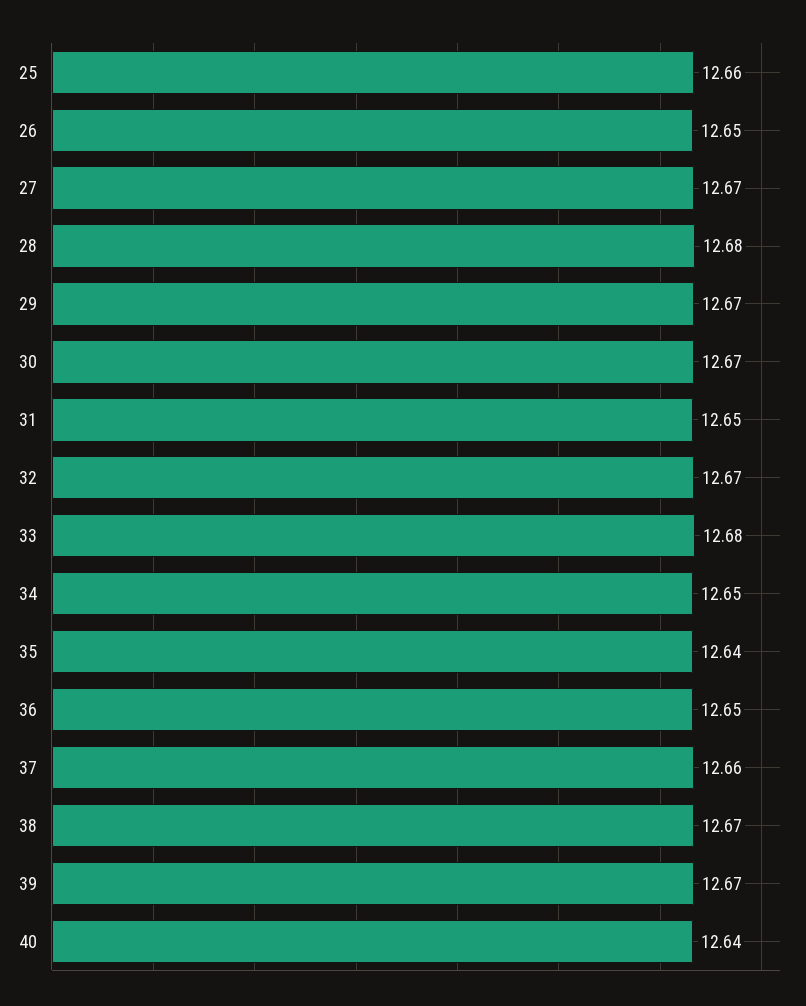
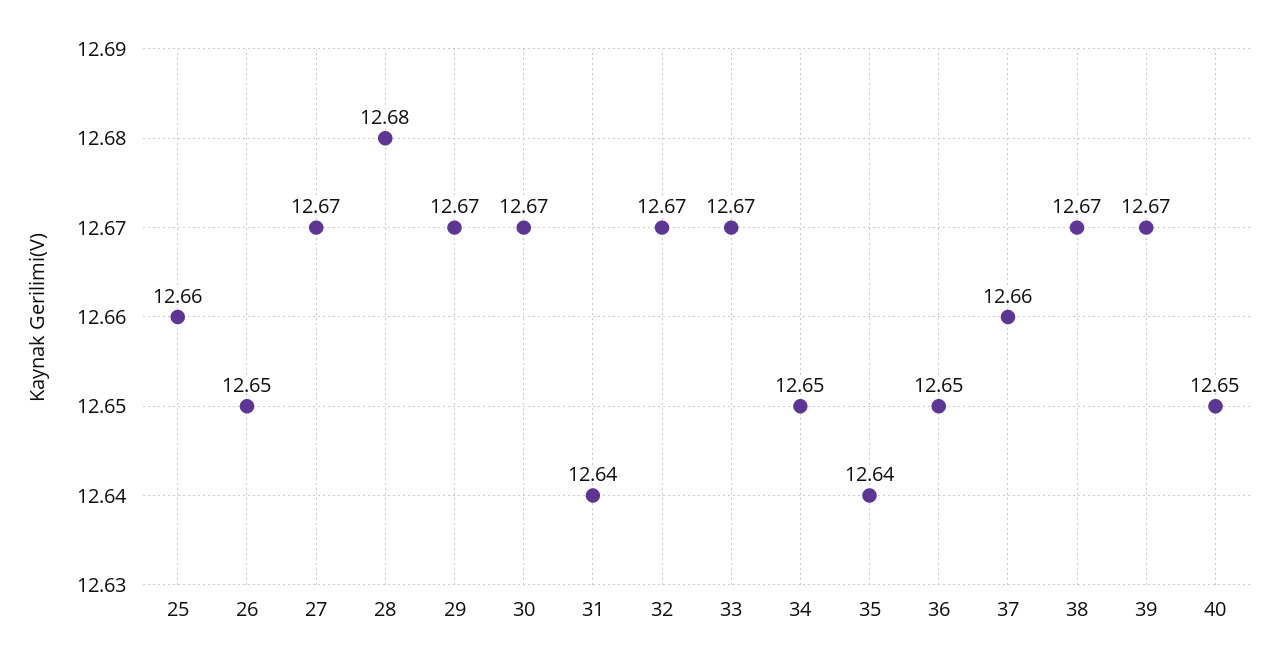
  {
    "25": 12.66,
    "26": 12.65,
    "27": 12.67,
    "28": 12.68,
    "29": 12.67,
    "30": 12.67,
-   "31": 12.65,
+   "31": 12.64,
    "32": 12.67,
-   "33": 12.68,
+   "33": 12.67,
    "34": 12.65,
    "35": 12.64,
    "36": 12.65,
    "37": 12.66,
    "38": 12.67,
    "39": 12.67,
-   "40": 12.64
+   "40": 12.65
  }

